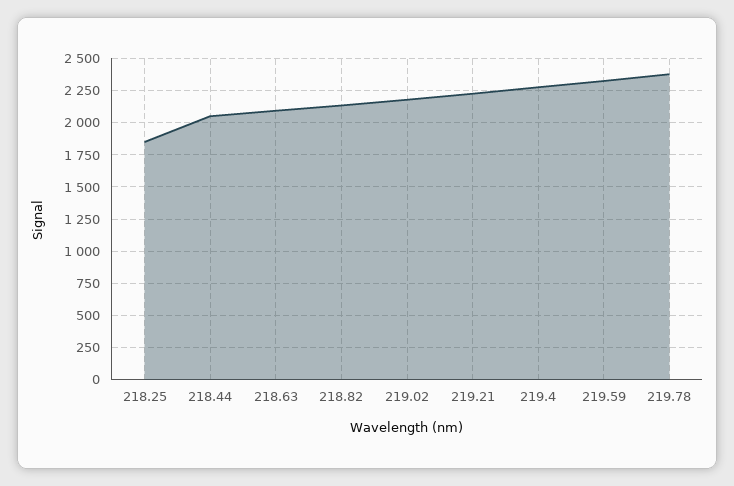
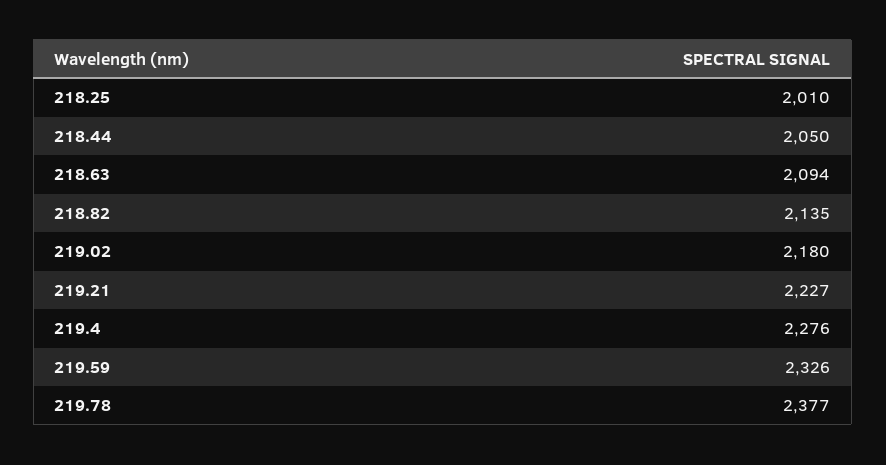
  {
-   "218.25": 1850,
+   "218.25": 2010,
    "218.44": 2050,
    "218.63": 2094,
    "218.82": 2135,
    "219.02": 2180,
    "219.21": 2227,
    "219.4": 2276,
    "219.59": 2326,
    "219.78": 2377
  }

